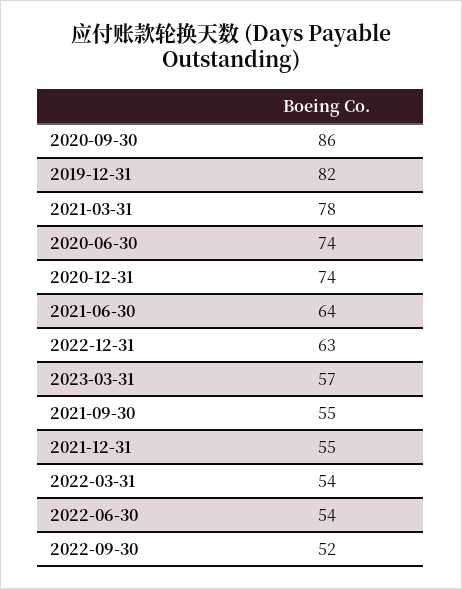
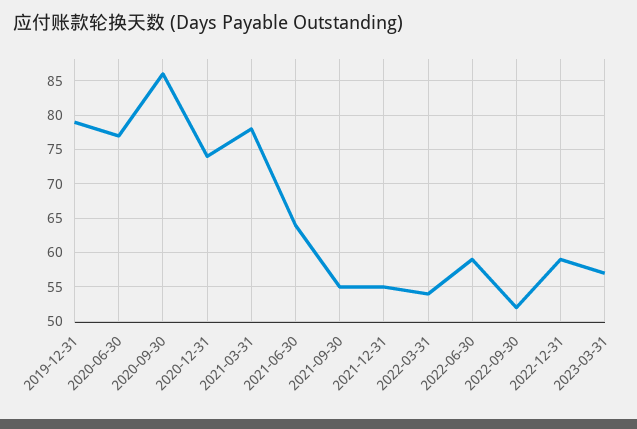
  {
    "2020-09-30": 86,
-   "2019-12-31": 82,
+   "2019-12-31": 79,
    "2021-03-31": 78,
-   "2020-06-30": 74,
+   "2020-06-30": 77,
    "2020-12-31": 74,
    "2021-06-30": 64,
-   "2022-12-31": 63,
+   "2022-12-31": 59,
    "2023-03-31": 57,
    "2021-09-30": 55,
    "2021-12-31": 55,
    "2022-03-31": 54,
-   "2022-06-30": 54,
+   "2022-06-30": 59,
    "2022-09-30": 52
  }

